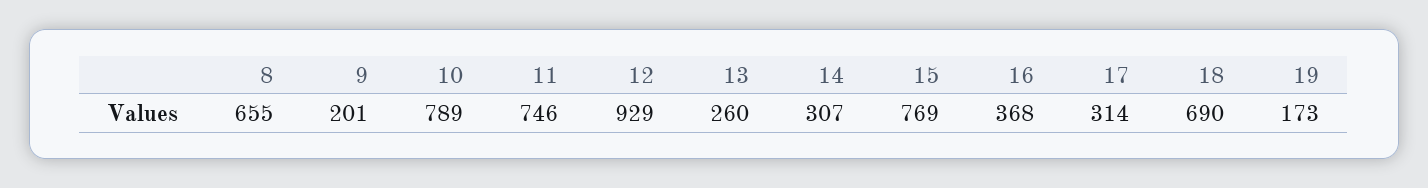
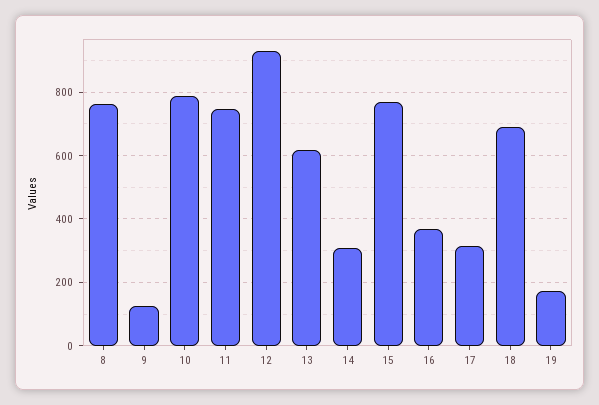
  {
-   "8": 655,
+   "8": 760,
-   "9": 201,
+   "9": 120,
    "10": 789,
    "11": 746,
    "12": 929,
-   "13": 260,
+   "13": 620,
    "14": 307,
    "15": 769,
    "16": 368,
    "17": 314,
    "18": 690,
    "19": 173
  }

